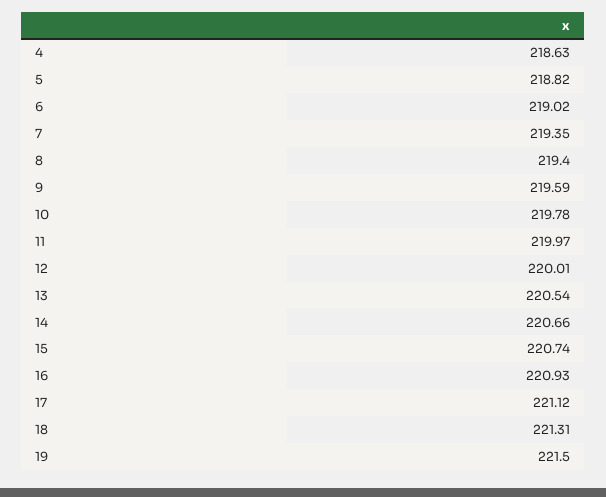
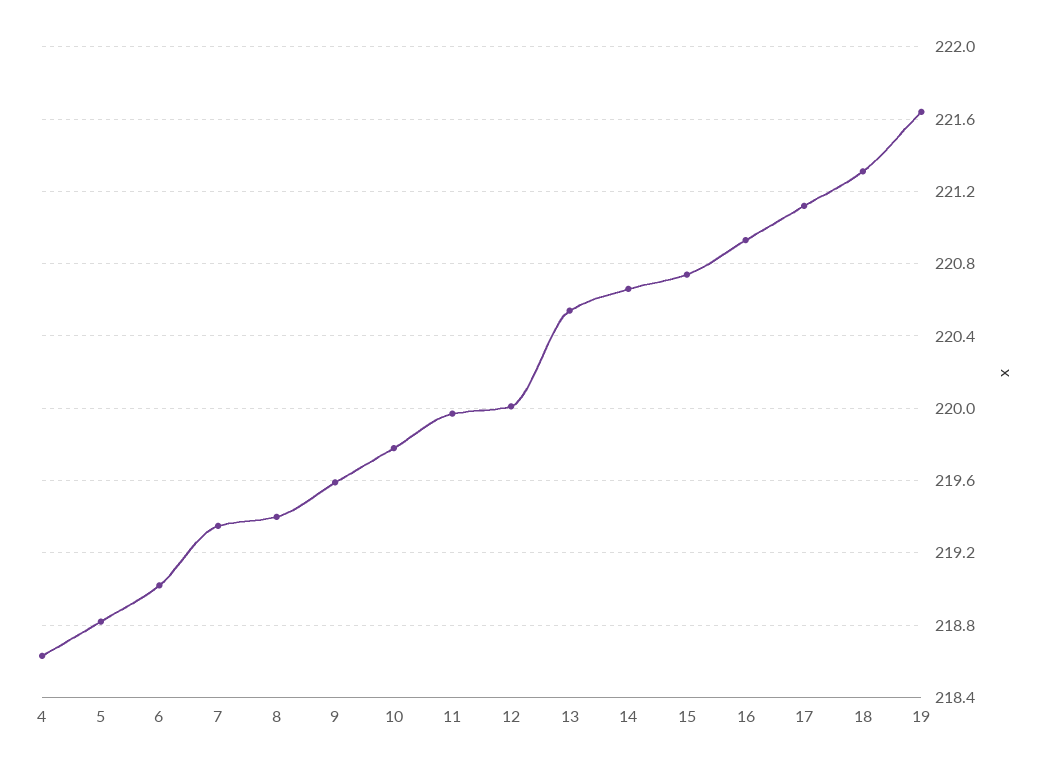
  {
    "4": 218.63,
    "5": 218.82,
    "6": 219.02,
    "7": 219.35,
    "8": 219.4,
    "9": 219.59,
    "10": 219.78,
    "11": 219.97,
    "12": 220.01,
    "13": 220.54,
    "14": 220.66,
    "15": 220.74,
    "16": 220.93,
    "17": 221.12,
    "18": 221.31,
-   "19": 221.5
+   "19": 221.65
  }

